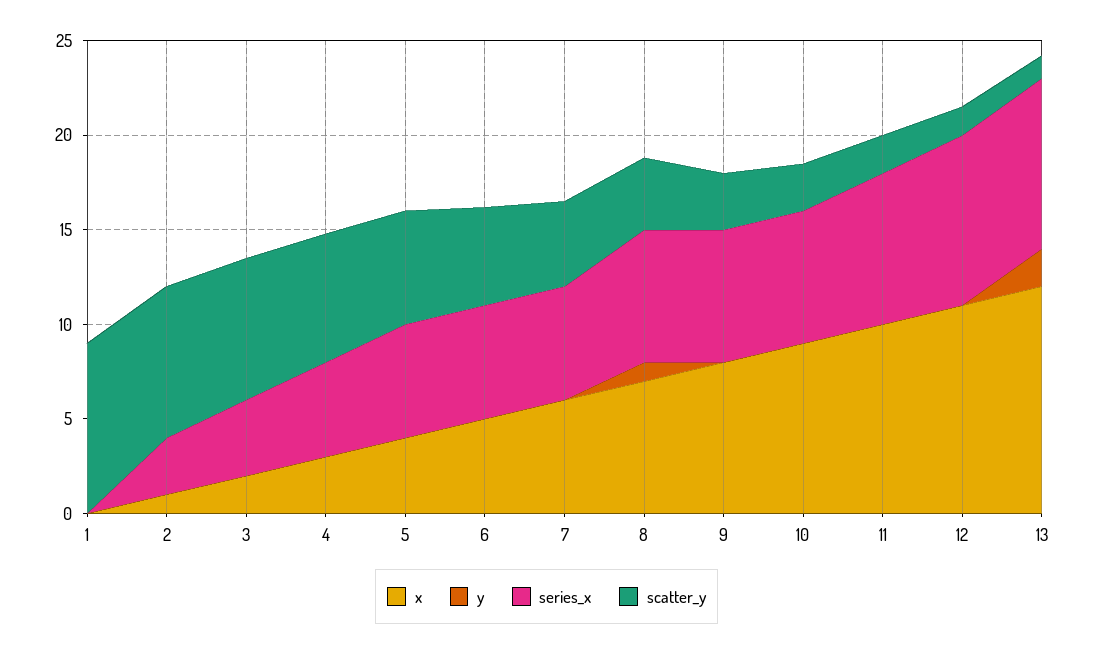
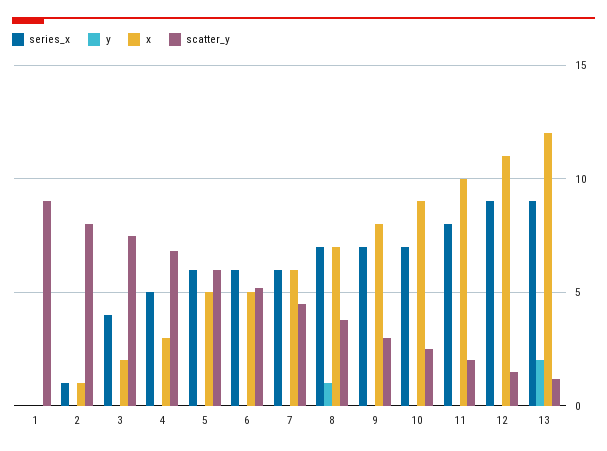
  {
    "x": {
      "1": 0,
      "2": 1,
      "3": 2,
      "4": 3,
-     "5": 4,
+     "5": 5,
      "6": 5,
      "7": 6,
      "8": 7,
      "9": 8,
      "10": 9,
      "11": 10,
      "12": 11,
      "13": 12
    },
    "y": {
      "1": 0,
      "2": 0,
      "3": 0,
      "4": 0,
      "5": 0,
      "6": 0,
      "7": 0,
      "8": 1,
      "9": 0,
      "10": 0,
      "11": 0,
      "12": 0,
      "13": 2
    },
    "series_x": {
      "1": 0,
-     "2": 3,
+     "2": 1,
      "3": 4,
      "4": 5,
      "5": 6,
      "6": 6,
      "7": 6,
      "8": 7,
      "9": 7,
      "10": 7,
      "11": 8,
      "12": 9,
      "13": 9
    },
    "scatter_y": {
      "1": 9,
      "2": 8,
      "3": 7.5,
      "4": 7,
      "5": 6,
      "6": 5,
      "7": 4.5,
      "8": 4,
      "9": 3,
      "10": 2.5,
      "11": 2,
      "12": 1.5,
      "13": 1
    }
  }

